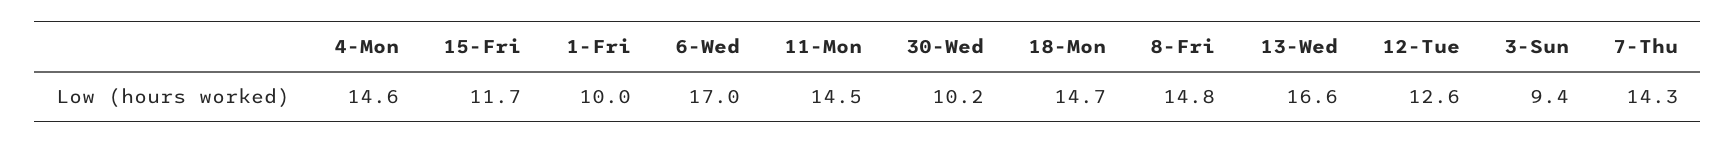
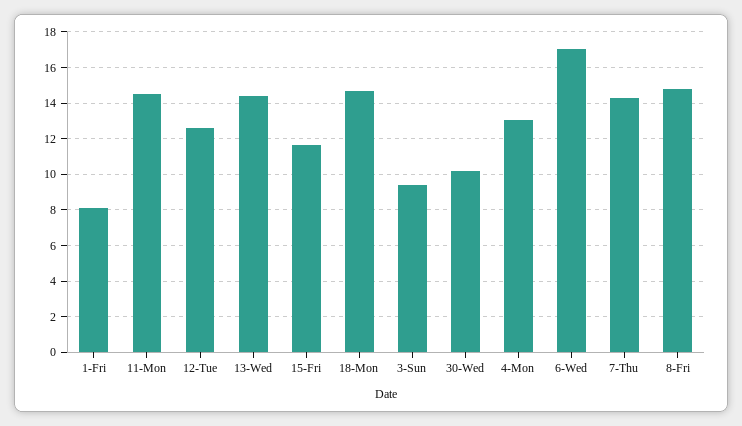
  {
-   "4-Mon": 14.6,
+   "4-Mon": 13,
    "15-Fri": 11.7,
-   "1-Fri": 10,
+   "1-Fri": 8,
    "6-Wed": 17,
    "11-Mon": 14.5,
    "30-Wed": 10.2,
    "18-Mon": 14.7,
    "8-Fri": 14.8,
-   "13-Wed": 16.6,
+   "13-Wed": 14.5,
    "12-Tue": 12.6,
    "3-Sun": 9.4,
    "7-Thu": 14.3
  }

